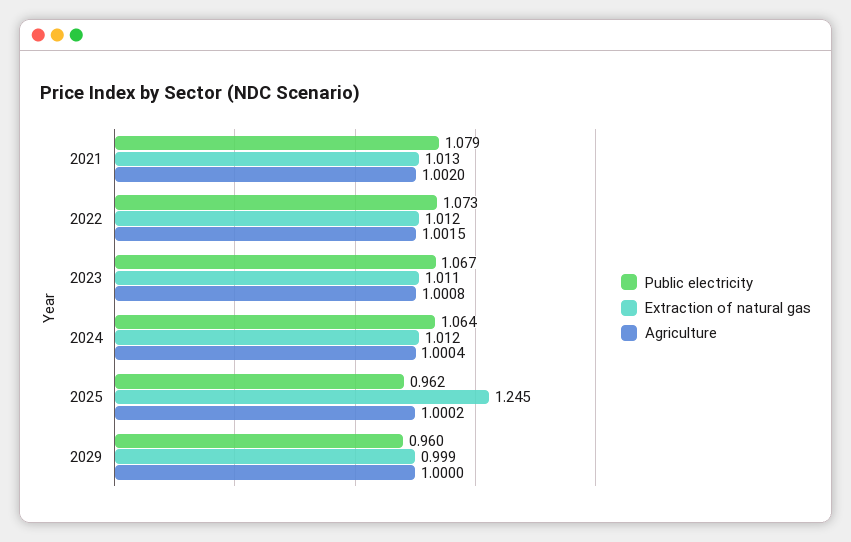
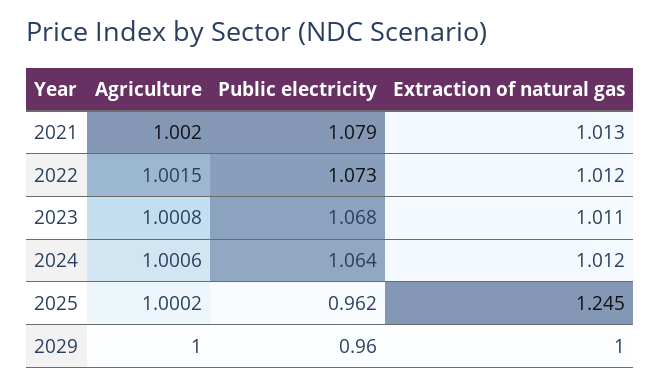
  {
    "Public electricity": {
      "2021": 1.079,
      "2022": 1.073,
-     "2023": 1.067,
+     "2023": 1.068,
      "2024": 1.064,
      "2025": 0.962,
      "2029": 0.96
    },
    "Extraction of natural gas": {
      "2021": 1.013,
      "2022": 1.012,
      "2023": 1.011,
      "2024": 1.012,
      "2025": 1.245,
-     "2029": 0.999
+     "2029": 1
    },
    "Agriculture": {
      "2021": 1.002,
      "2022": 1.0015,
      "2023": 1.0008,
-     "2024": 1.0004,
+     "2024": 1.0006,
      "2025": 1.0002,
      "2029": 1
    }
  }

